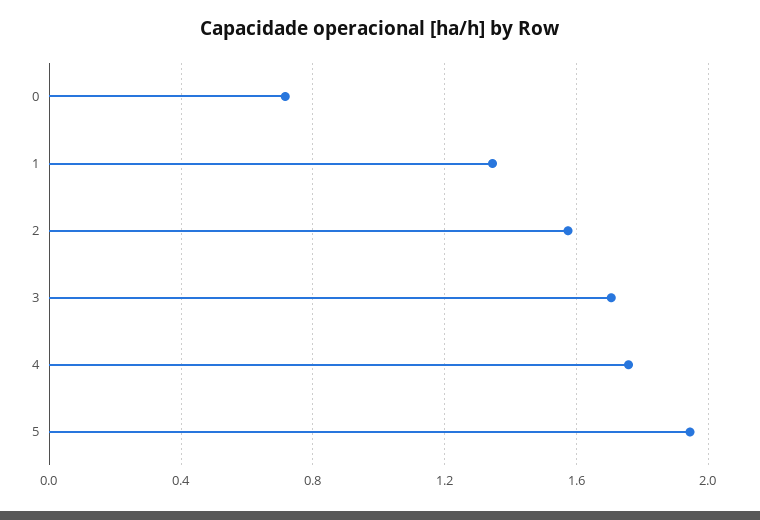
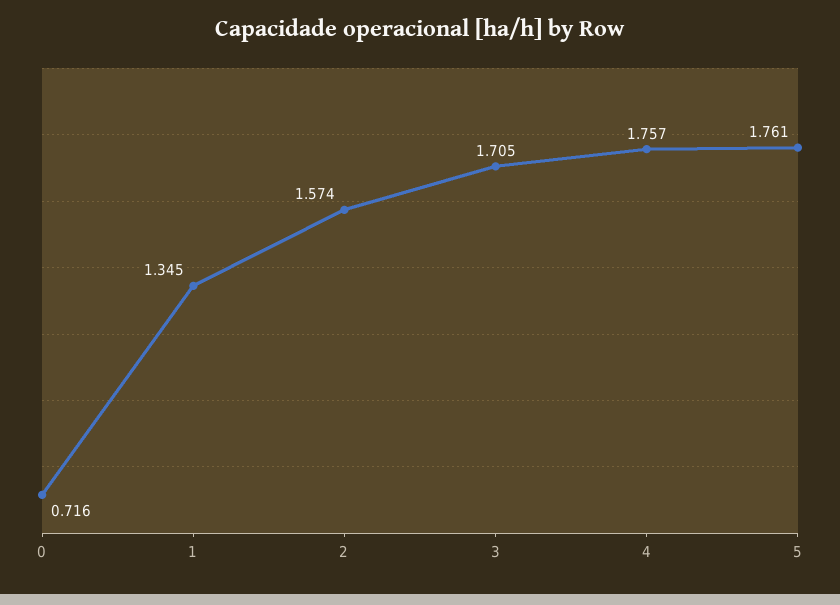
  {
    "0": 0.716,
    "1": 1.345,
    "2": 1.574,
    "3": 1.705,
    "4": 1.757,
-   "5": 1.95
+   "5": 1.761
  }

